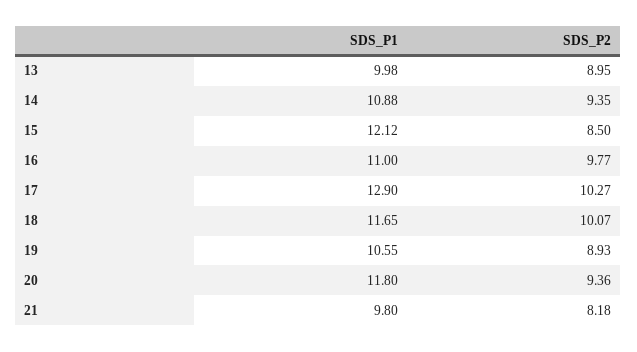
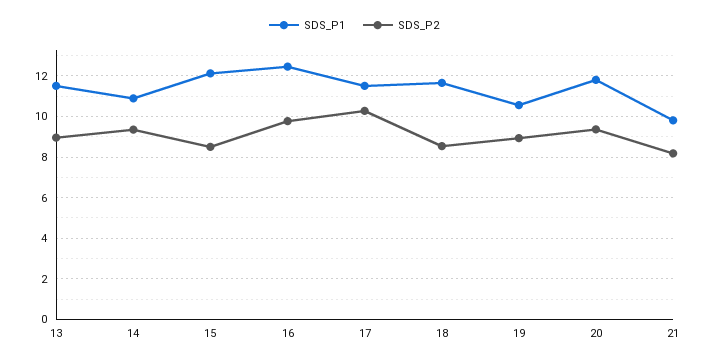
  {
    "SDS_P1": {
-     "13": 9.98,
+     "13": 11.5,
      "14": 10.88,
      "15": 12.12,
-     "16": 11,
+     "16": 12.5,
-     "17": 12.9,
+     "17": 11.5,
      "18": 11.65,
      "19": 10.55,
      "20": 11.8,
      "21": 9.8
    },
    "SDS_P2": {
      "13": 8.95,
      "14": 9.35,
      "15": 8.5,
      "16": 9.77,
      "17": 10.27,
-     "18": 10.07,
+     "18": 8.5,
      "19": 8.93,
      "20": 9.36,
      "21": 8.18
    }
  }

